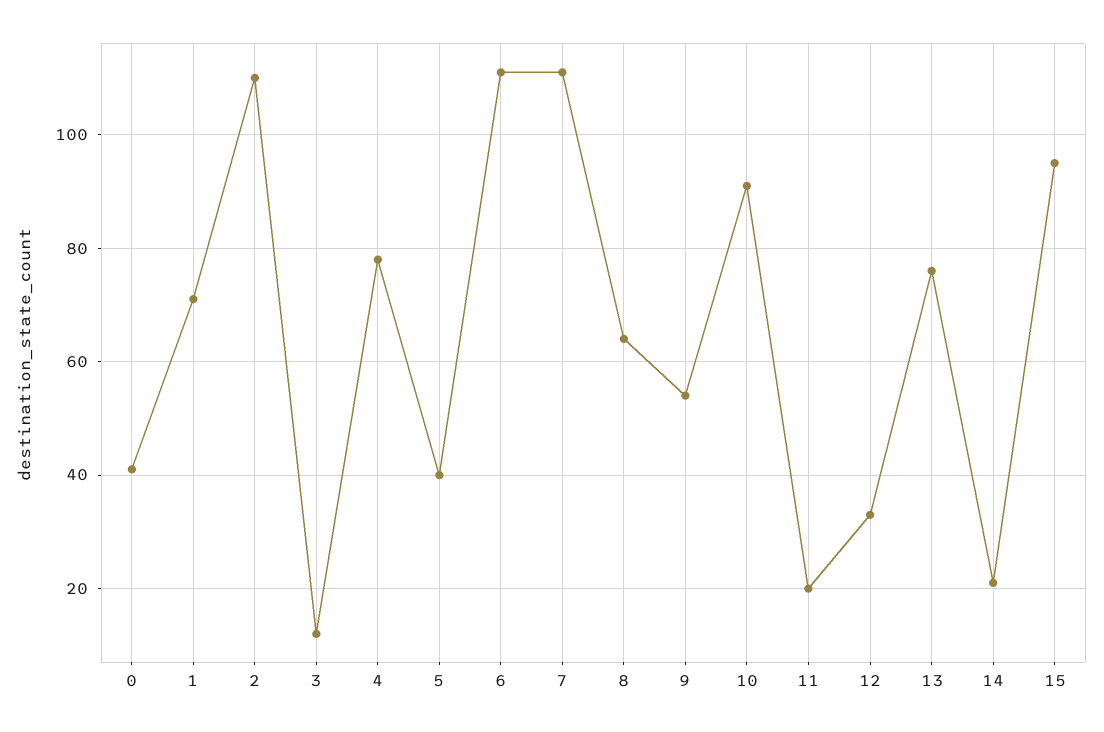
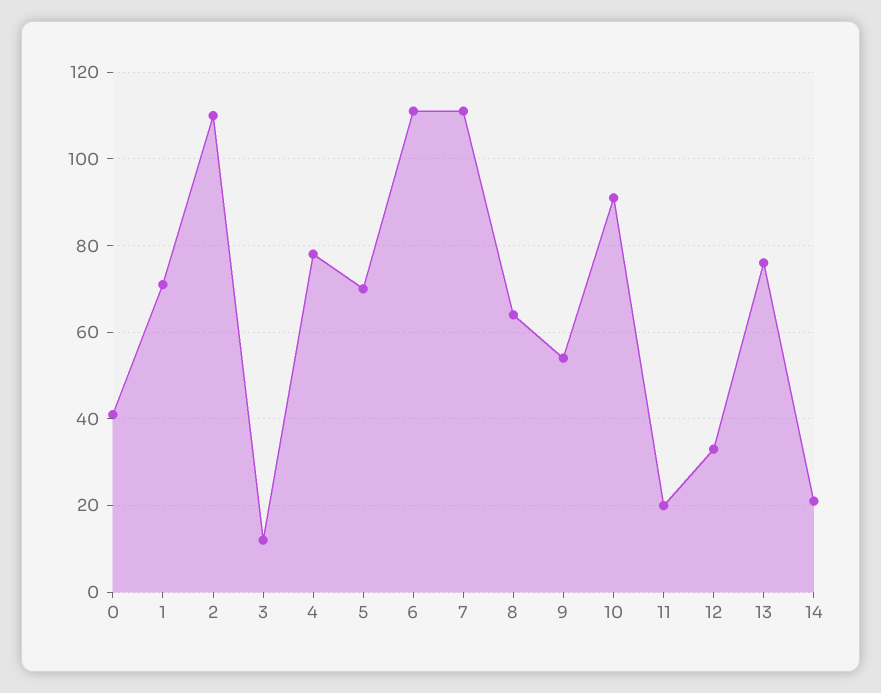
  {
    "0": 40,
    "1": 70,
    "2": 110,
    "3": 10,
    "4": 80,
-   "5": 40,
+   "5": 70,
    "6": 110,
    "7": 110,
    "8": 65,
    "9": 55,
    "10": 90,
    "11": 20,
    "12": 35,
    "13": 75,
-   "14": 20,
+   "14": 20
-   "15": 95
  }

